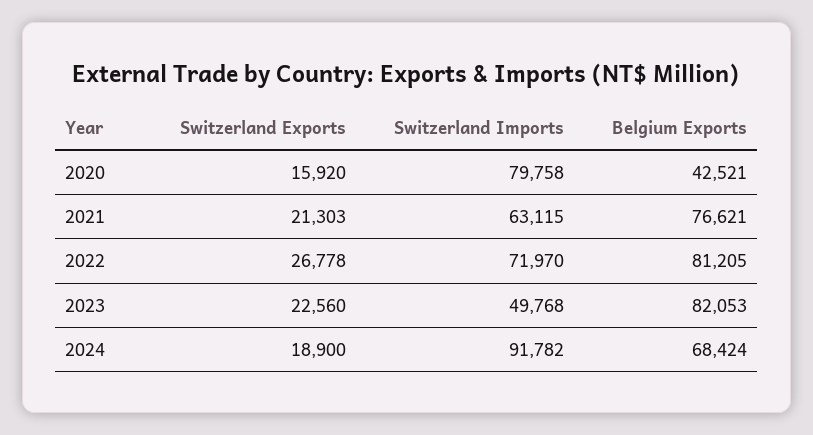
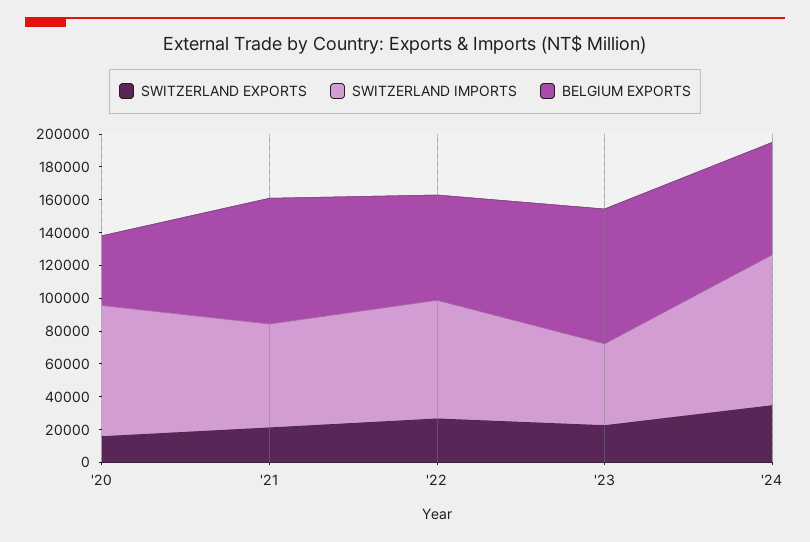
  {
    "Switzerland Exports": {
      "2020": 15920,
      "2021": 21303,
      "2022": 26778,
      "2023": 22560,
-     "2024": 18900
+     "2024": 35000
    },
    "Switzerland Imports": {
      "2020": 79758,
      "2021": 63115,
      "2022": 71970,
      "2023": 49768,
      "2024": 91782
    },
    "Belgium Exports": {
      "2020": 42521,
      "2021": 76621,
-     "2022": 81205,
+     "2022": 65000,
      "2023": 82053,
      "2024": 68424
    }
  }

